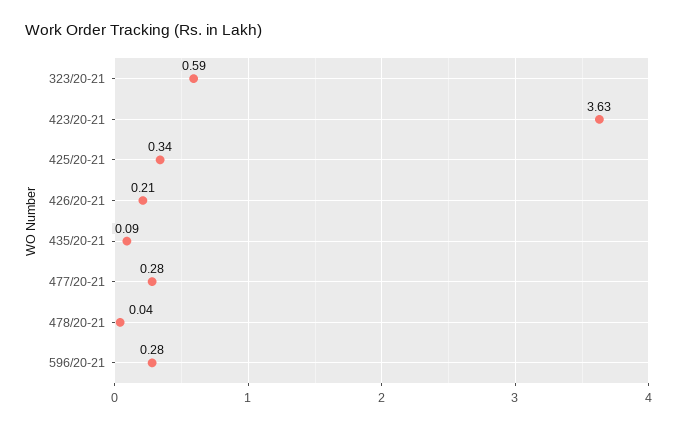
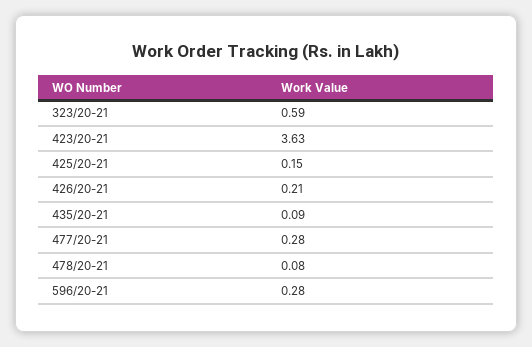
  {
    "323/20-21": 0.59,
    "423/20-21": 3.63,
-   "425/20-21": 0.34,
+   "425/20-21": 0.15,
    "426/20-21": 0.21,
    "435/20-21": 0.09,
    "477/20-21": 0.28,
-   "478/20-21": 0.04,
+   "478/20-21": 0.08,
    "596/20-21": 0.28
  }

